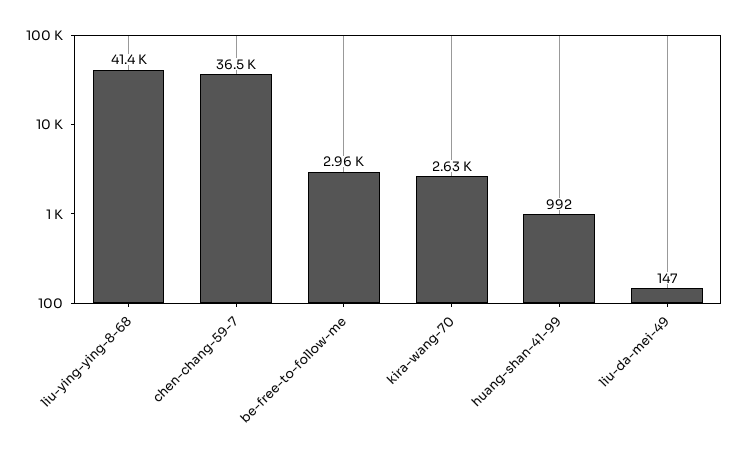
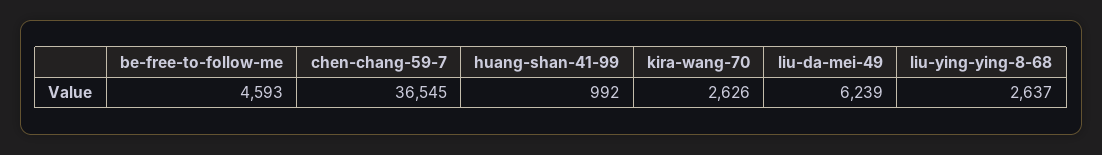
  {
-   "liu-ying-ying-8-68": 41400,
+   "liu-ying-ying-8-68": 2637,
    "chen-chang-59-7": 36545,
-   "be-free-to-follow-me": 2960,
+   "be-free-to-follow-me": 4593,
    "kira-wang-70": 2626,
    "huang-shan-41-99": 992,
-   "liu-da-mei-49": 147
+   "liu-da-mei-49": 6239
  }

